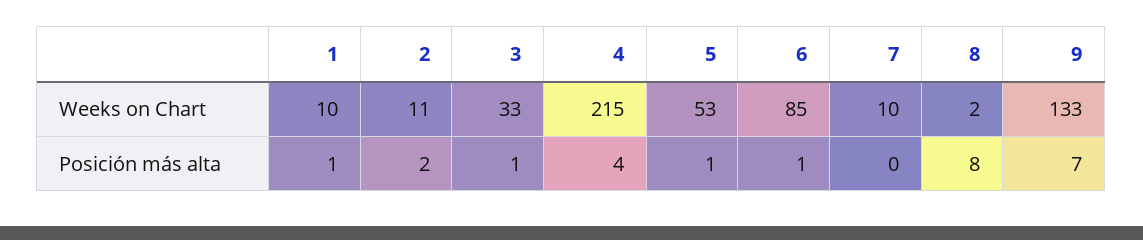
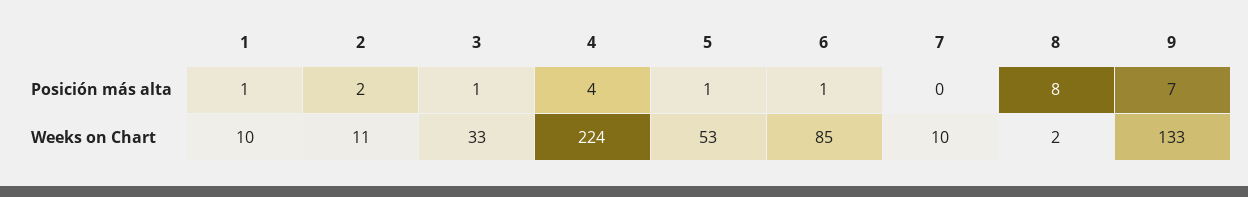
  {
    "1": {
      "Weeks on Chart": 10,
      "Posición más alta": 1
    },
    "2": {
      "Weeks on Chart": 11,
      "Posición más alta": 2
    },
    "3": {
      "Weeks on Chart": 33,
      "Posición más alta": 1
    },
    "4": {
-     "Weeks on Chart": 215,
+     "Weeks on Chart": 224,
      "Posición más alta": 4
    },
    "5": {
      "Weeks on Chart": 53,
      "Posición más alta": 1
    },
    "6": {
      "Weeks on Chart": 85,
      "Posición más alta": 1
    },
    "7": {
      "Weeks on Chart": 10,
      "Posición más alta": 0
    },
    "8": {
      "Weeks on Chart": 2,
      "Posición más alta": 8
    },
    "9": {
      "Weeks on Chart": 133,
      "Posición más alta": 7
    }
  }

